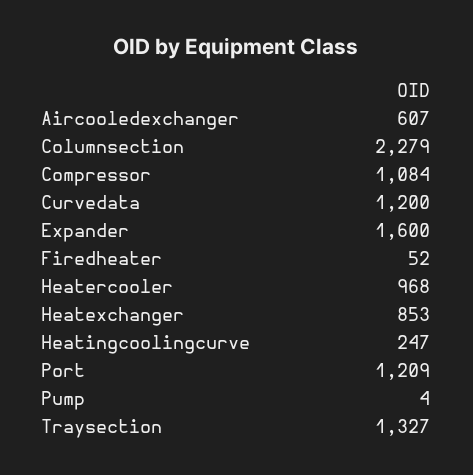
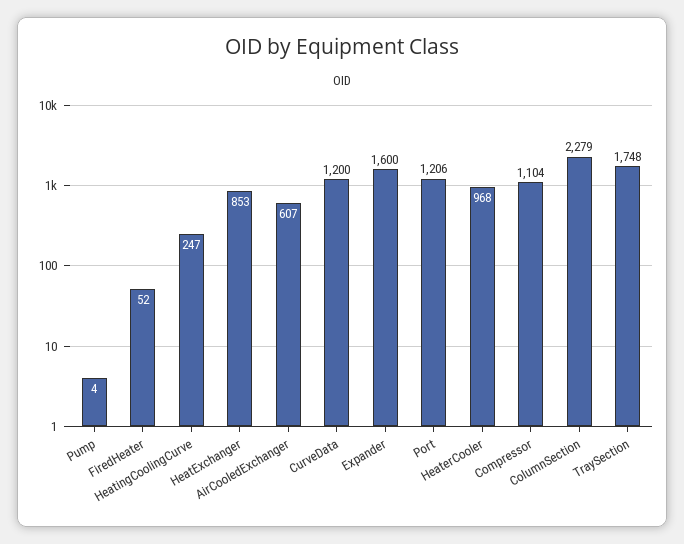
  {
    "Aircooledexchanger": 607,
    "Columnsection": 2279,
-   "Compressor": 1084,
+   "Compressor": 1104,
    "Curvedata": 1200,
    "Expander": 1600,
    "Firedheater": 52,
    "Heatercooler": 968,
    "Heatexchanger": 853,
    "Heatingcoolingcurve": 247,
-   "Port": 1209,
+   "Port": 1206,
    "Pump": 4,
-   "Traysection": 1327
+   "Traysection": 1748
  }

